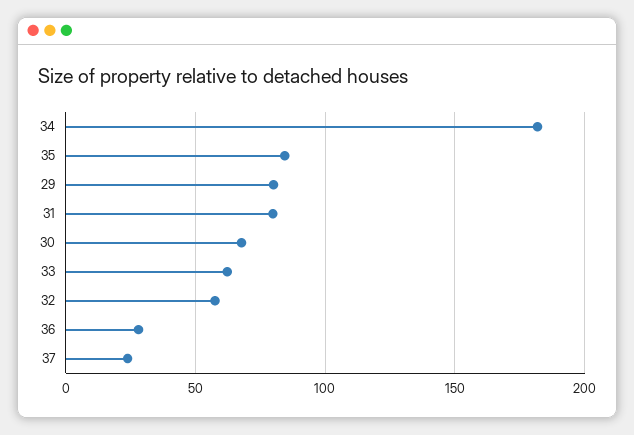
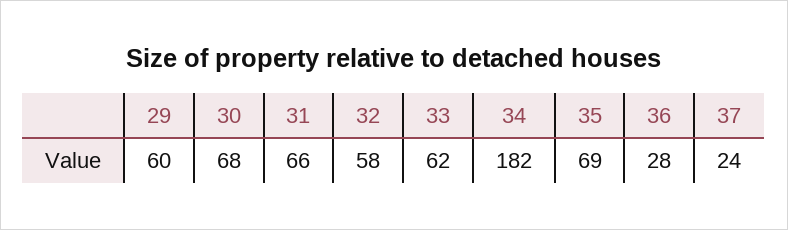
  {
    "34": 182,
-   "35": 85,
+   "35": 69,
-   "29": 80,
+   "29": 60,
-   "31": 80,
+   "31": 66,
    "30": 68,
    "33": 62,
    "32": 58,
    "36": 28,
    "37": 24
  }

